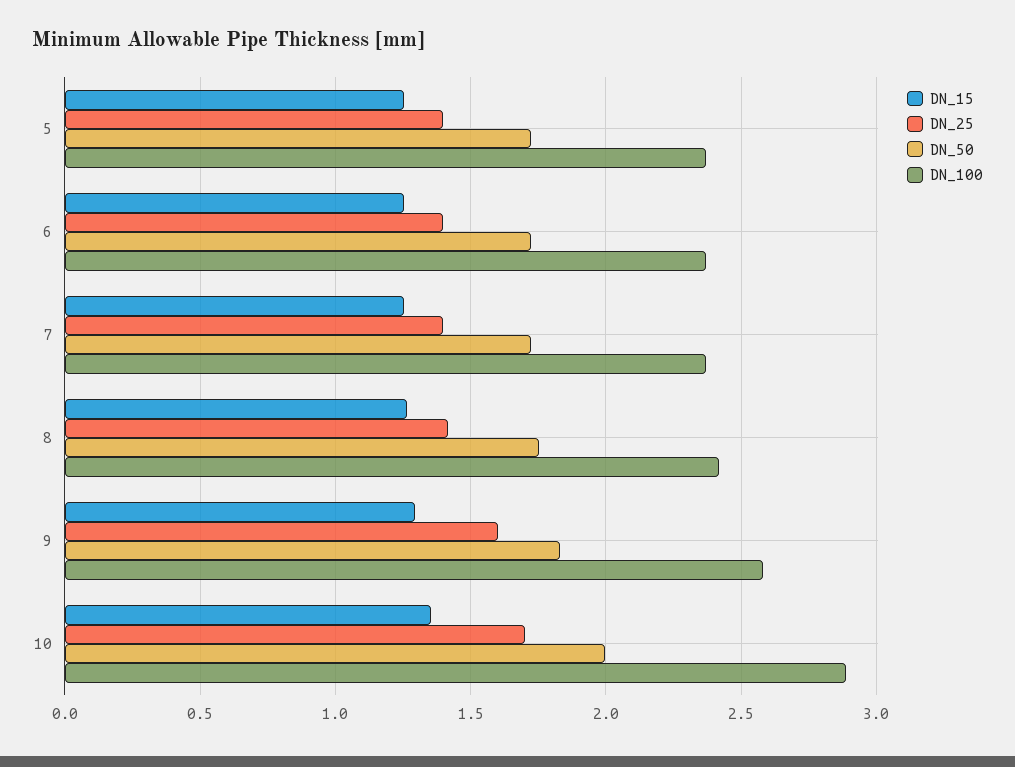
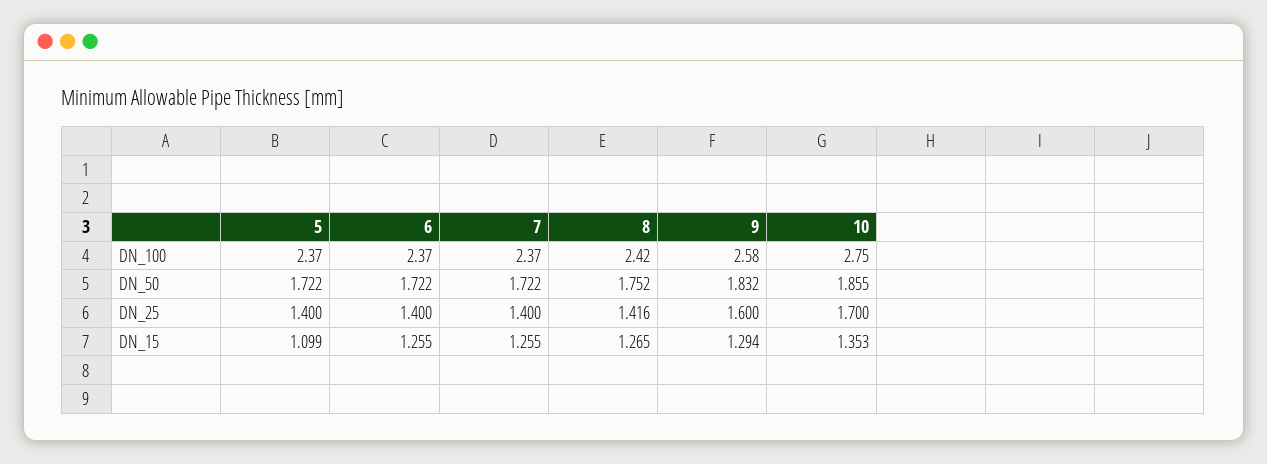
  {
    "DN_15": {
-     "5": 1.25,
+     "5": 1.099,
      "6": 1.255,
      "7": 1.255,
      "8": 1.265,
      "9": 1.294,
      "10": 1.353
    },
    "DN_25": {
      "5": 1.4,
      "6": 1.4,
      "7": 1.4,
      "8": 1.416,
      "9": 1.6,
      "10": 1.7
    },
    "DN_50": {
      "5": 1.722,
      "6": 1.722,
      "7": 1.722,
      "8": 1.752,
      "9": 1.832,
-     "10": 2
+     "10": 1.855
    },
    "DN_100": {
      "5": 2.37,
      "6": 2.37,
      "7": 2.37,
      "8": 2.42,
      "9": 2.58,
-     "10": 2.9
+     "10": 2.75
    }
  }

